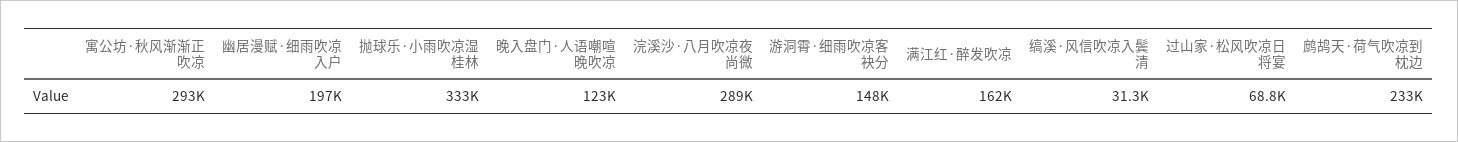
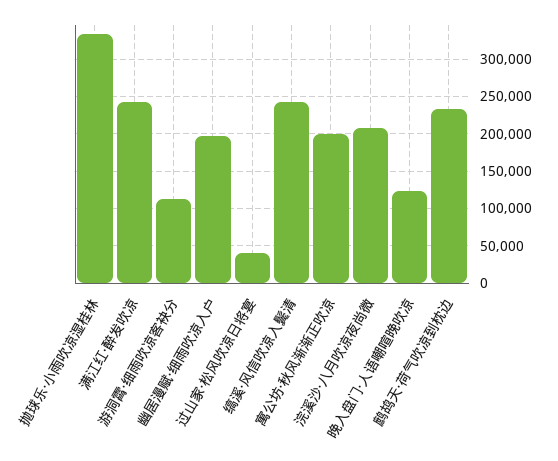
  {
-   "寓公坊·秋风渐渐正吹凉": 293000,
+   "寓公坊·秋风渐渐正吹凉": 200000,
    "幽居漫赋·细雨吹凉入户": 197000,
    "抛球乐·小雨吹凉湿桂林": 333000,
    "晚入盘门·人语嘲喧晚吹凉": 123000,
-   "浣溪沙·八月吹凉夜尚微": 289000,
+   "浣溪沙·八月吹凉夜尚微": 210000,
-   "游洞霄·细雨吹凉客袂分": 148000,
+   "游洞霄·细雨吹凉客袂分": 110000,
-   "满江红·醉发吹凉": 162000,
+   "满江红·醉发吹凉": 240000,
-   "缟溪·风信吹凉入鬓清": 31300,
+   "缟溪·风信吹凉入鬓清": 240000,
-   "过山家·松风吹凉日将宴": 68800,
+   "过山家·松风吹凉日将宴": 40000,
    "鹧鸪天·荷气吹凉到枕边": 233000
  }

